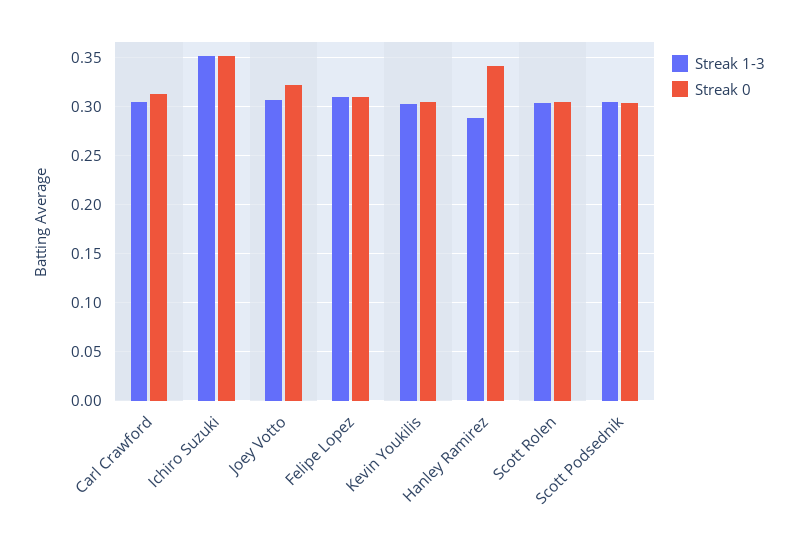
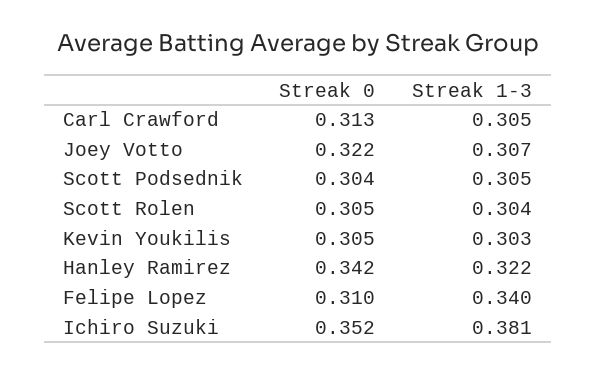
  {
    "Streak 1-3": {
      "Carl Crawford": 0.305,
-     "Ichiro Suzuki": 0.35,
+     "Ichiro Suzuki": 0.381,
      "Joey Votto": 0.307,
-     "Felipe Lopez": 0.31,
+     "Felipe Lopez": 0.34,
      "Kevin Youkilis": 0.303,
-     "Hanley Ramirez": 0.29,
+     "Hanley Ramirez": 0.322,
      "Scott Rolen": 0.304,
      "Scott Podsednik": 0.305
    },
    "Streak 0": {
      "Carl Crawford": 0.313,
      "Ichiro Suzuki": 0.352,
      "Joey Votto": 0.322,
      "Felipe Lopez": 0.31,
      "Kevin Youkilis": 0.305,
      "Hanley Ramirez": 0.342,
      "Scott Rolen": 0.305,
      "Scott Podsednik": 0.304
    }
  }

